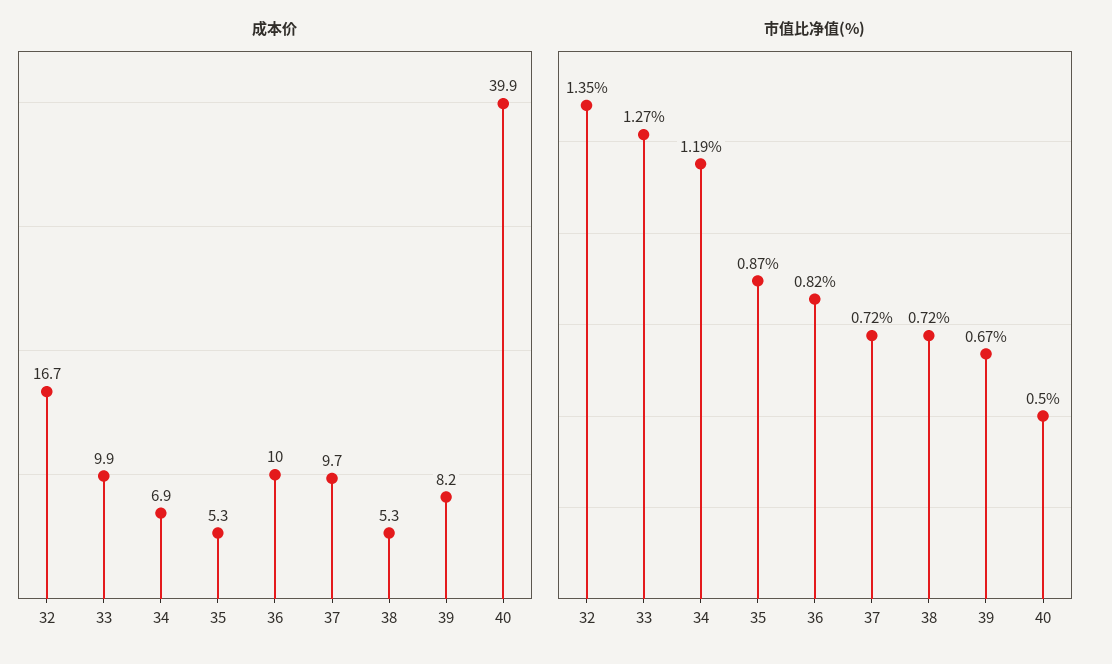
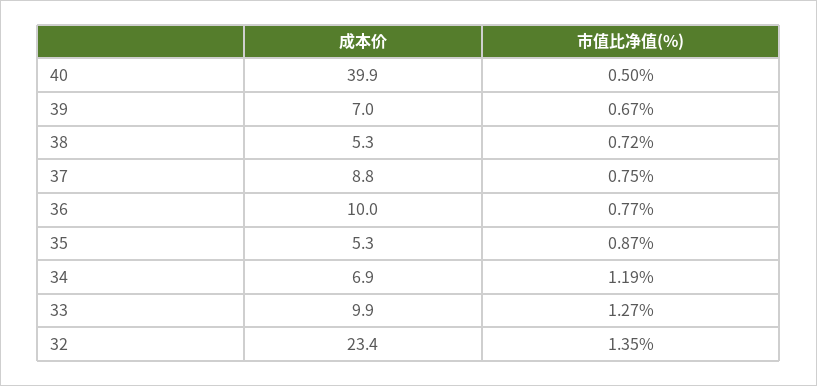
  {
    "成本价": {
-     "32": 16.7,
+     "32": 23.4,
      "33": 9.9,
      "34": 6.9,
      "35": 5.3,
      "36": 10,
-     "37": 9.7,
+     "37": 8.8,
      "38": 5.3,
-     "39": 8.2,
+     "39": 7,
      "40": 39.9
    },
    "市值比净值(%)": {
      "32": 1.35,
      "33": 1.27,
      "34": 1.19,
      "35": 0.87,
-     "36": 0.82,
+     "36": 0.77,
-     "37": 0.72,
+     "37": 0.75,
      "38": 0.72,
      "39": 0.67,
      "40": 0.5
    }
  }

